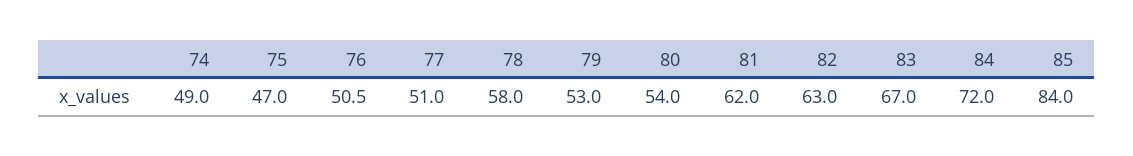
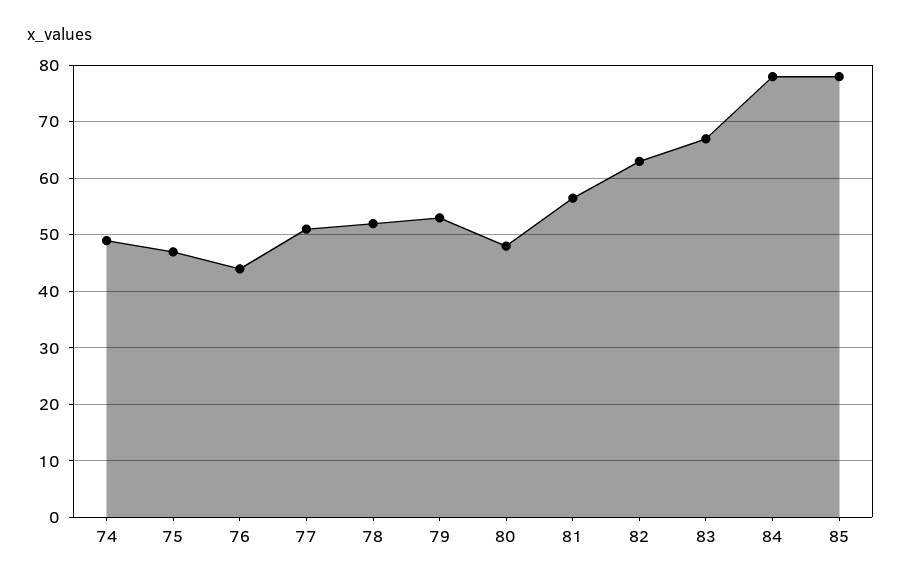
  {
    "74": 49,
    "75": 47,
-   "76": 50.5,
+   "76": 44,
    "77": 51,
-   "78": 58,
+   "78": 52,
    "79": 53,
-   "80": 54,
+   "80": 48,
-   "81": 62,
+   "81": 56,
    "82": 63,
    "83": 67,
-   "84": 72,
+   "84": 78,
-   "85": 84
+   "85": 78
  }

